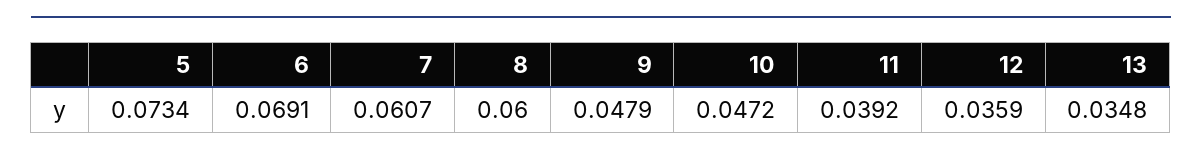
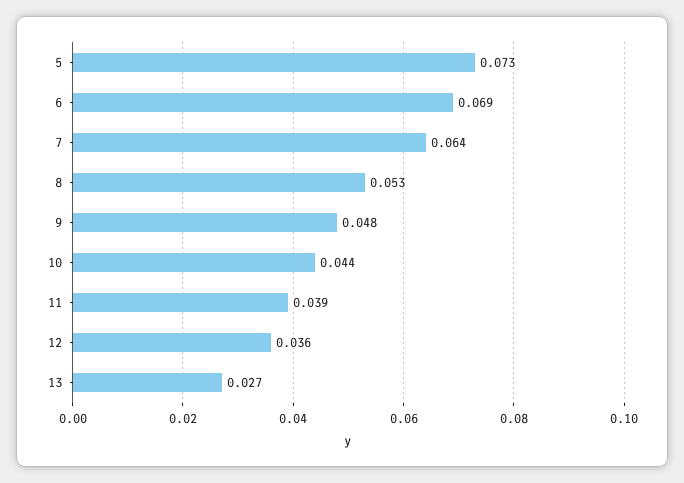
  {
    "5": 0.0734,
    "6": 0.0691,
-   "7": 0.0607,
+   "7": 0.064,
-   "8": 0.06,
+   "8": 0.053,
    "9": 0.0479,
-   "10": 0.0472,
+   "10": 0.044,
    "11": 0.0392,
    "12": 0.0359,
-   "13": 0.0348
+   "13": 0.027
  }

